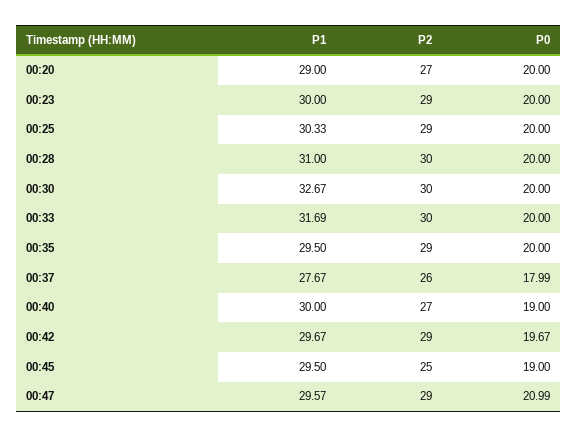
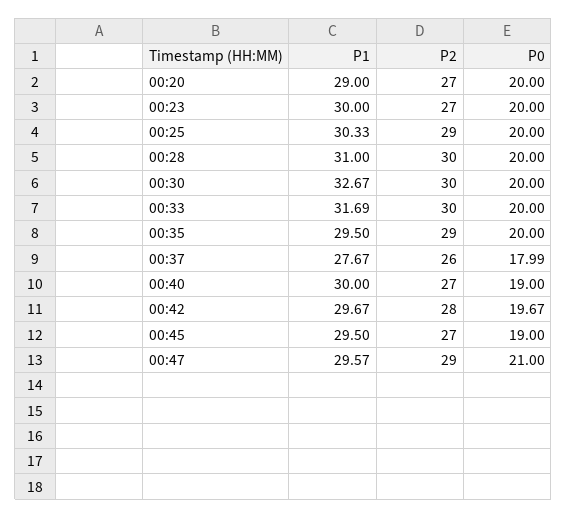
  {
    "P1": {
      "00:20": 29,
      "00:23": 30,
      "00:25": 30.33,
      "00:28": 31,
      "00:30": 32.67,
      "00:33": 31.69,
      "00:35": 29.5,
      "00:37": 27.67,
      "00:40": 30,
      "00:42": 29.67,
      "00:45": 29.5,
      "00:47": 29.57
    },
    "P2": {
      "00:20": 27,
-     "00:23": 29,
+     "00:23": 27,
      "00:25": 29,
      "00:28": 30,
      "00:30": 30,
      "00:33": 30,
      "00:35": 29,
      "00:37": 26,
      "00:40": 27,
-     "00:42": 29,
+     "00:42": 28,
-     "00:45": 25,
+     "00:45": 27,
      "00:47": 29
    },
    "P0": {
      "00:20": 20,
      "00:23": 20,
      "00:25": 20,
      "00:28": 20,
      "00:30": 20,
      "00:33": 20,
      "00:35": 20,
      "00:37": 17.99,
      "00:40": 19,
      "00:42": 19.67,
      "00:45": 19,
-     "00:47": 20.99
+     "00:47": 21
    }
  }

